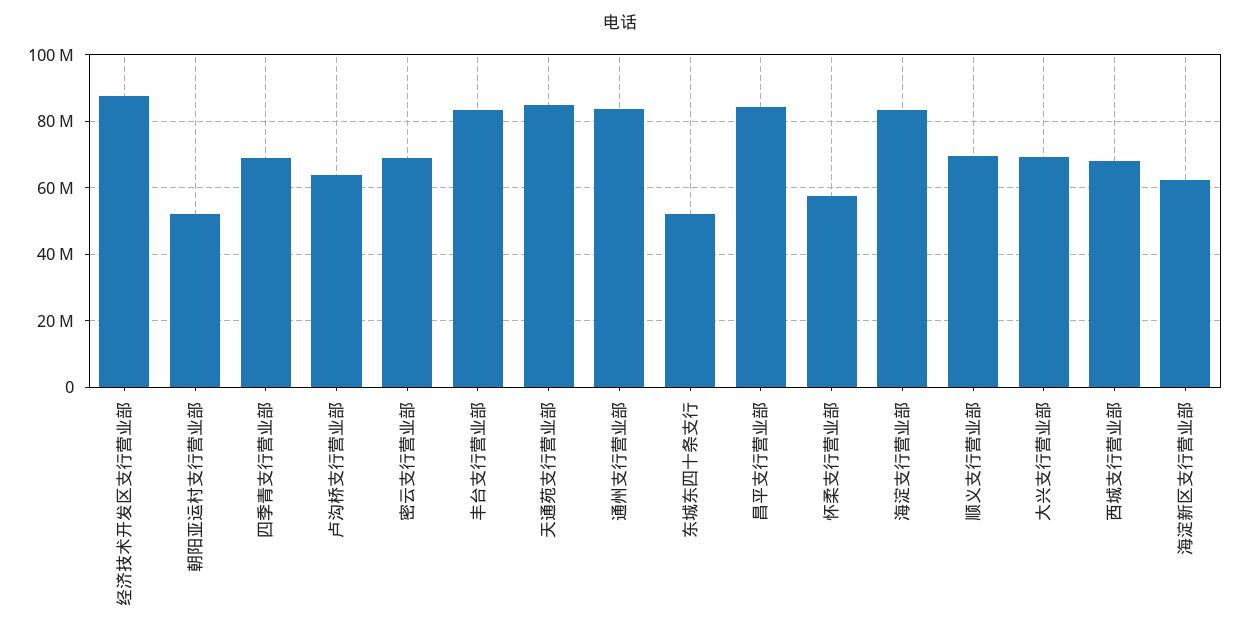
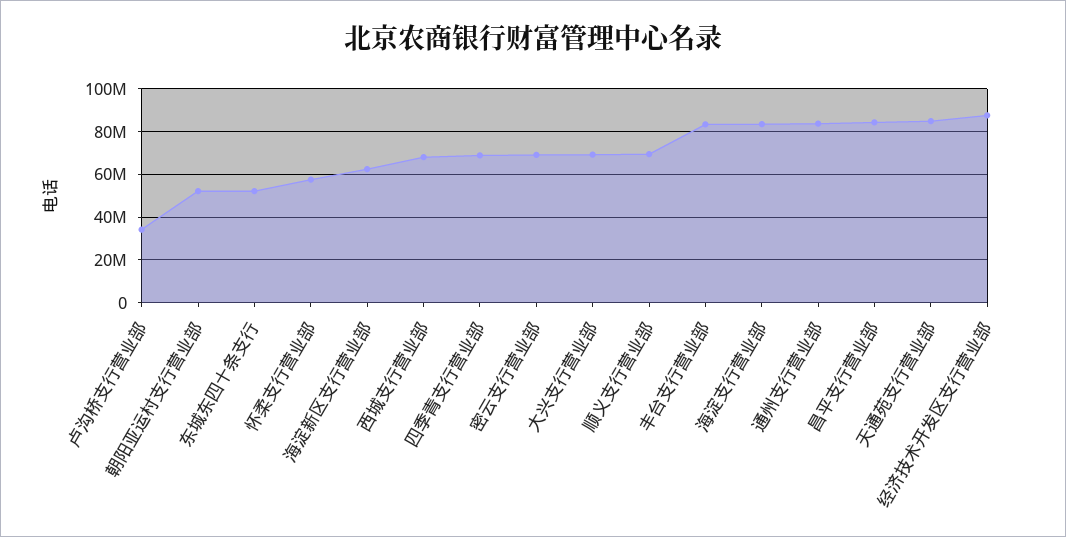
  {
    "经济技术开发区支行营业部": 88000000,
    "朝阳亚运村支行营业部": 52000000,
    "四季青支行营业部": 68000000,
-   "卢沟桥支行营业部": 64000000,
+   "卢沟桥支行营业部": 35000000,
    "密云支行营业部": 70000000,
    "丰台支行营业部": 84000000,
    "天通苑支行营业部": 84000000,
    "通州支行营业部": 84000000,
    "东城东四十条支行": 52000000,
    "昌平支行营业部": 84000000,
    "怀柔支行营业部": 58000000,
    "海淀支行营业部": 84000000,
    "顺义支行营业部": 70000000,
    "大兴支行营业部": 70000000,
    "西城支行营业部": 68000000,
    "海淀新区支行营业部": 62000000
  }

